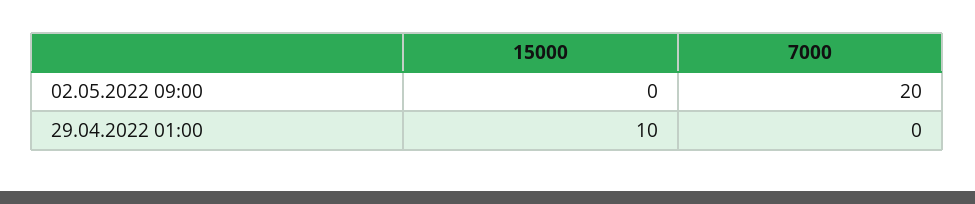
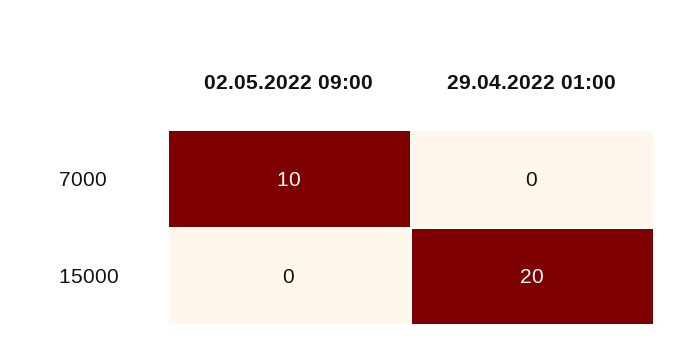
  {
    "15000": {
      "02.05.2022 09:00": 0,
-     "29.04.2022 01:00": 10
+     "29.04.2022 01:00": 20
    },
    "7000": {
-     "02.05.2022 09:00": 20,
+     "02.05.2022 09:00": 10,
      "29.04.2022 01:00": 0
    }
  }

